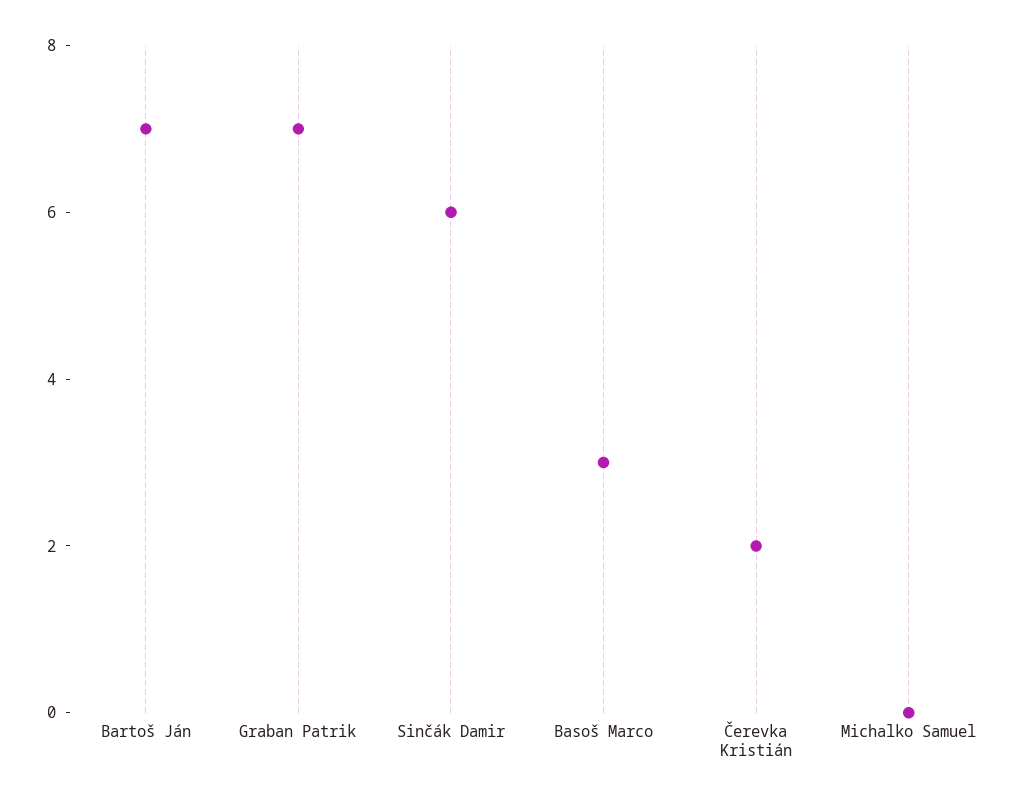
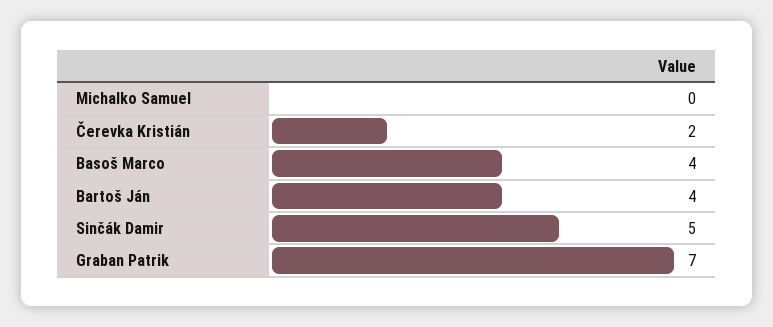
  {
-   "Bartoš Ján": 7,
+   "Bartoš Ján": 4,
    "Graban Patrik": 7,
-   "Sinčák Damir": 6,
+   "Sinčák Damir": 5,
-   "Basoš Marco": 3,
+   "Basoš Marco": 4,
    "Čerevka Kristián": 2,
    "Michalko Samuel": 0
  }

